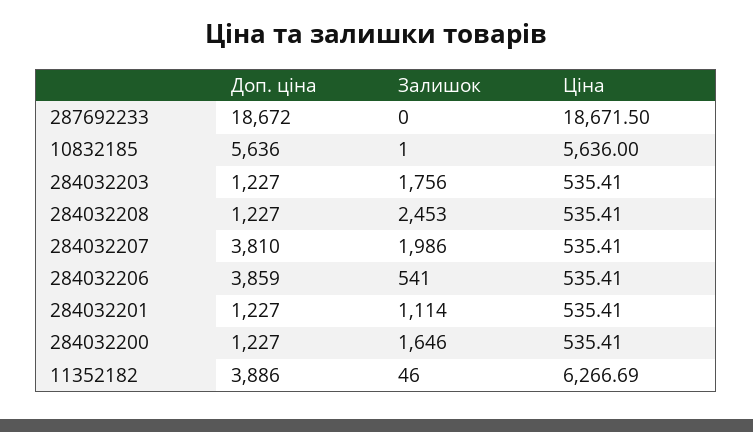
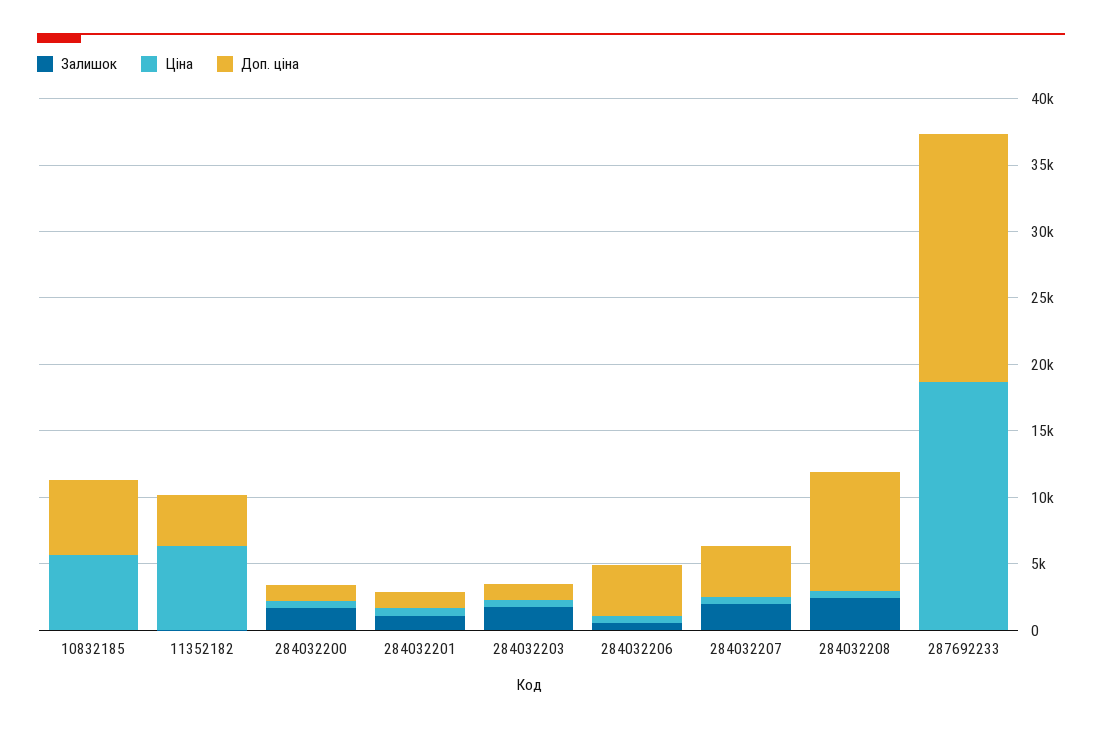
  {
    "Доп. ціна": {
      "287692233": 18672,
      "10832185": 5636,
      "284032203": 1227,
-     "284032208": 1227,
+     "284032208": 9000,
      "284032207": 3810,
      "284032206": 3859,
      "284032201": 1227,
      "284032200": 1227,
      "11352182": 3886
    },
    "Залишок": {
      "287692233": 0,
      "10832185": 1,
      "284032203": 1756,
      "284032208": 2453,
      "284032207": 1986,
      "284032206": 541,
      "284032201": 1114,
      "284032200": 1646,
      "11352182": 46
    },
    "Ціна": {
      "287692233": 18671.5,
      "10832185": 5636,
      "284032203": 535.41,
      "284032208": 535.41,
      "284032207": 535.41,
      "284032206": 535.41,
      "284032201": 535.41,
      "284032200": 535.41,
      "11352182": 6266.69
    }
  }

